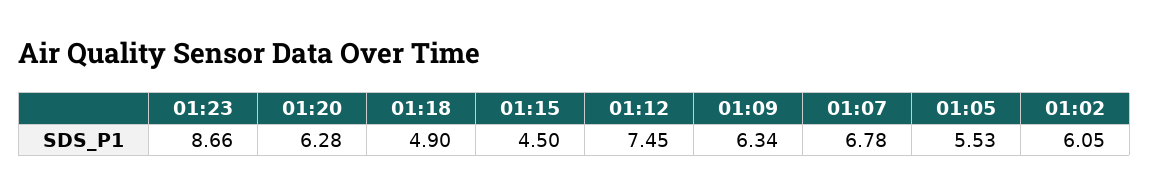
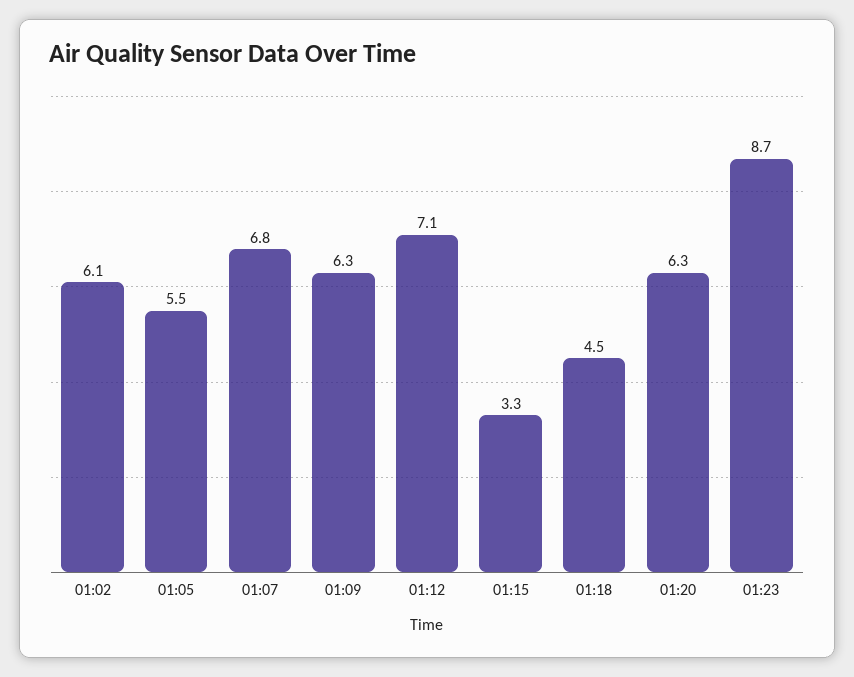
  {
    "01:23": 8.66,
    "01:20": 6.28,
-   "01:18": 4.9,
+   "01:18": 4.5,
-   "01:15": 4.5,
+   "01:15": 3.3,
-   "01:12": 7.45,
+   "01:12": 7.1,
    "01:09": 6.34,
    "01:07": 6.78,
    "01:05": 5.53,
    "01:02": 6.05
  }

